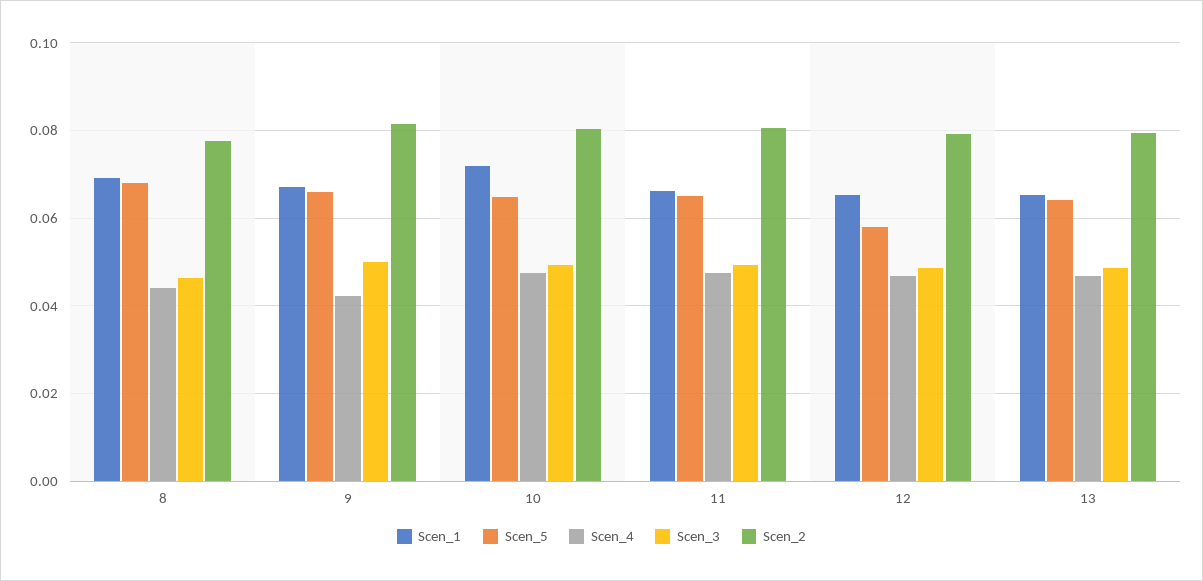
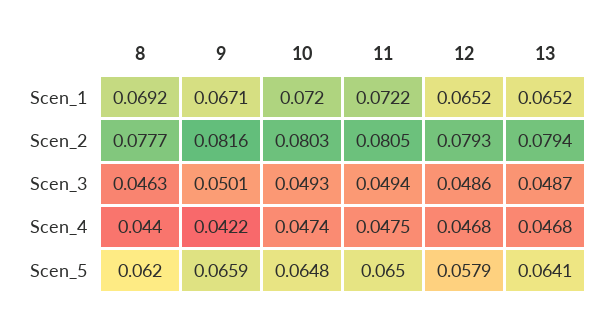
  {
    "Scen_1": {
      "8": 0.0692,
      "9": 0.0671,
      "10": 0.072,
-     "11": 0.066,
+     "11": 0.0722,
      "12": 0.0652,
      "13": 0.0652
    },
    "Scen_5": {
-     "8": 0.068,
+     "8": 0.062,
      "9": 0.0659,
      "10": 0.0648,
      "11": 0.065,
      "12": 0.0579,
      "13": 0.0641
    },
    "Scen_4": {
      "8": 0.044,
      "9": 0.0422,
      "10": 0.0474,
      "11": 0.0475,
      "12": 0.0468,
      "13": 0.0468
    },
    "Scen_3": {
      "8": 0.0463,
      "9": 0.0501,
      "10": 0.0493,
      "11": 0.0494,
      "12": 0.0486,
      "13": 0.0487
    },
    "Scen_2": {
      "8": 0.0777,
      "9": 0.0816,
      "10": 0.0803,
      "11": 0.0805,
      "12": 0.0793,
      "13": 0.0794
    }
  }

